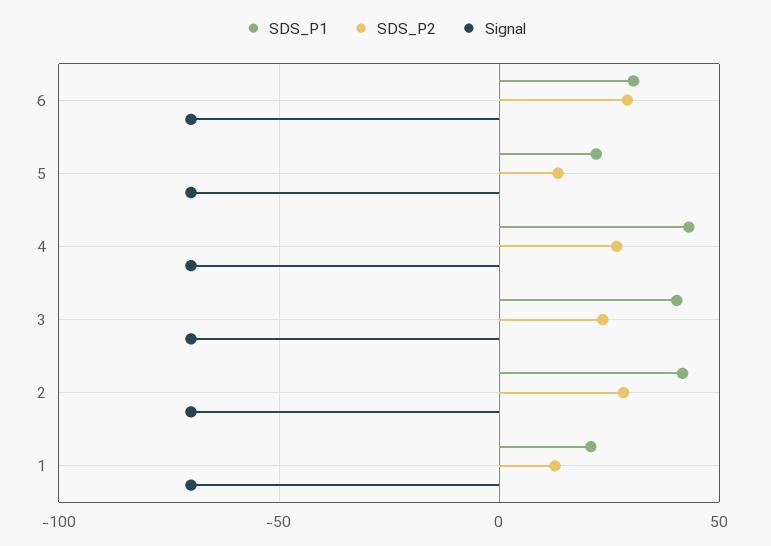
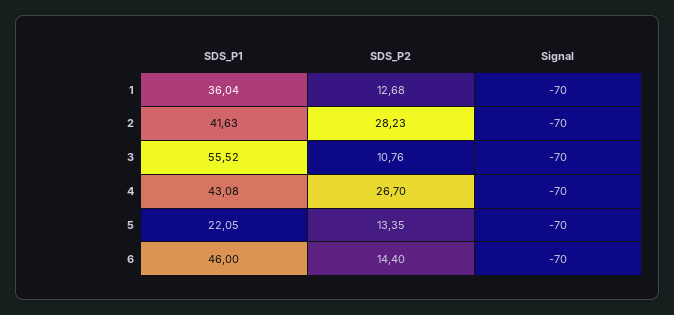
  {
    "SDS_P1": {
-     "6": 30,
+     "6": 46,
      "5": 22.05,
      "4": 43.08,
-     "3": 40,
+     "3": 55.52,
      "2": 41.63,
-     "1": 20
+     "1": 36.04
    },
    "SDS_P2": {
-     "6": 30,
+     "6": 14.4,
      "5": 13.35,
      "4": 26.7,
-     "3": 25,
+     "3": 10.76,
      "2": 28.23,
      "1": 12.68
    },
    "Signal": {
      "6": -70,
      "5": -70,
      "4": -70,
      "3": -70,
      "2": -70,
      "1": -70
    }
  }

